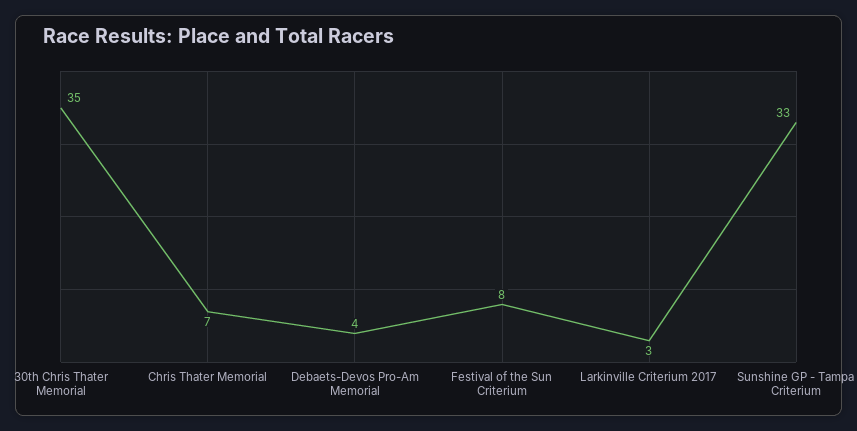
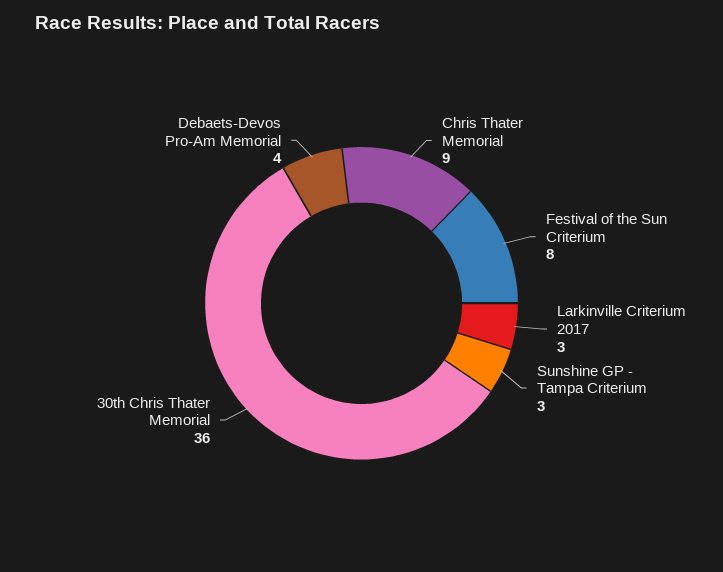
  {
-   "30th Chris Thater Memorial": 35,
+   "30th Chris Thater Memorial": 36,
-   "Chris Thater Memorial": 7,
+   "Chris Thater Memorial": 9,
    "Debaets-Devos Pro-Am Memorial": 4,
    "Festival of the Sun Criterium": 8,
    "Larkinville Criterium 2017": 3,
-   "Sunshine GP - Tampa Criterium": 33
+   "Sunshine GP - Tampa Criterium": 3
  }

